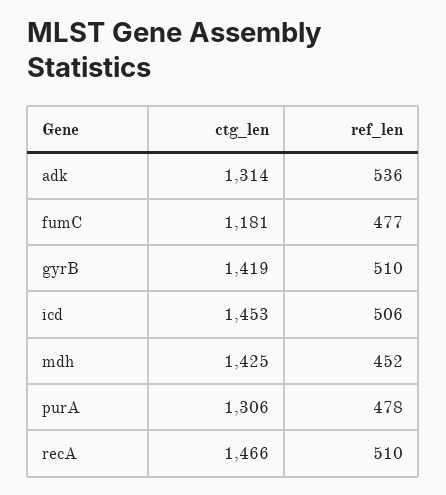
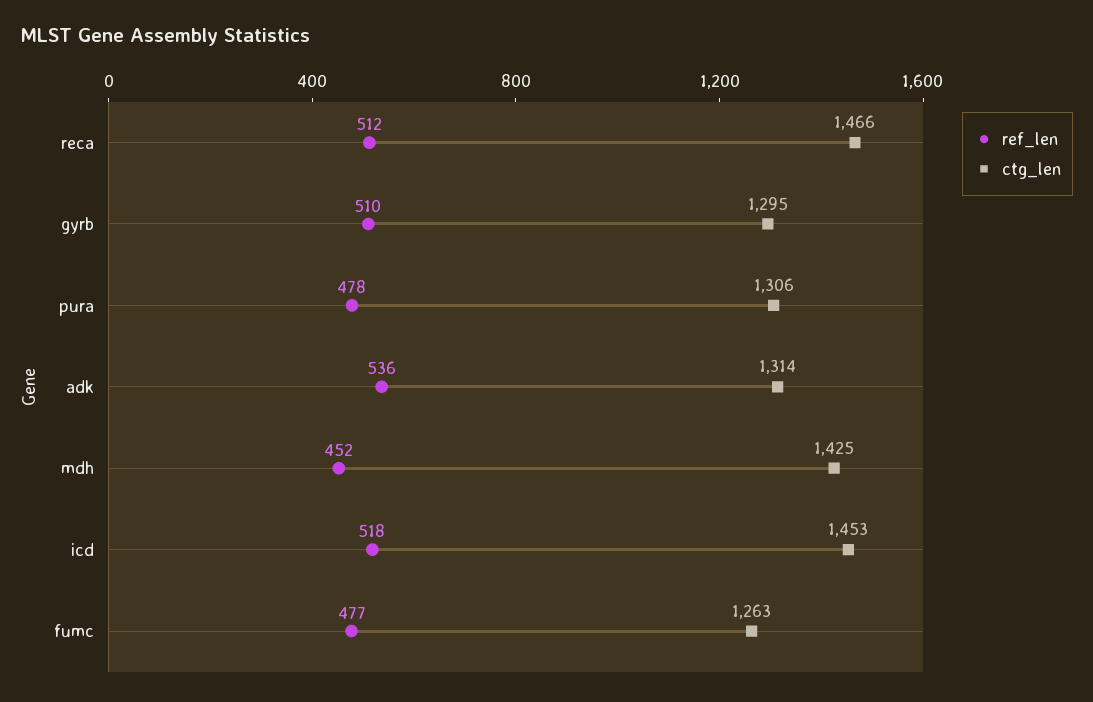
  {
    "ctg_len": {
      "adk": 1314,
-     "fumC": 1181,
+     "fumC": 1263,
-     "gyrB": 1419,
+     "gyrB": 1295,
      "icd": 1453,
      "mdh": 1425,
      "purA": 1306,
      "recA": 1466
    },
    "ref_len": {
      "adk": 536,
      "fumC": 477,
      "gyrB": 510,
-     "icd": 506,
+     "icd": 518,
      "mdh": 452,
      "purA": 478,
-     "recA": 510
+     "recA": 512
    }
  }

